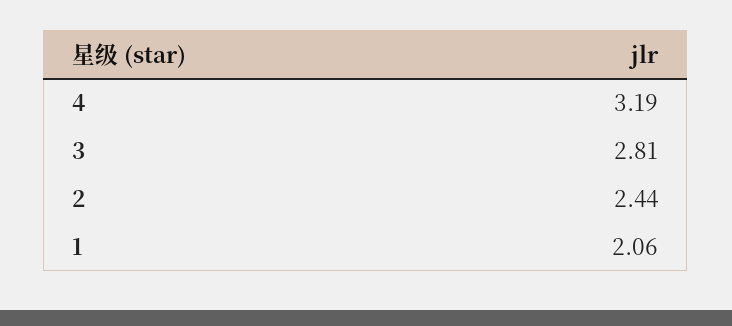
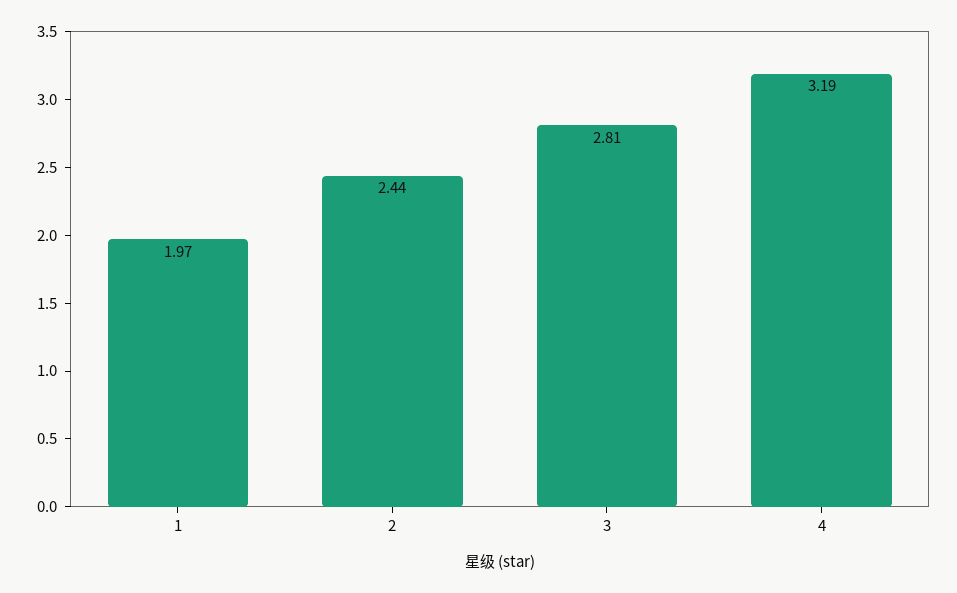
  {
    "4": 3.19,
    "3": 2.81,
    "2": 2.44,
-   "1": 2.06
+   "1": 1.97
  }

